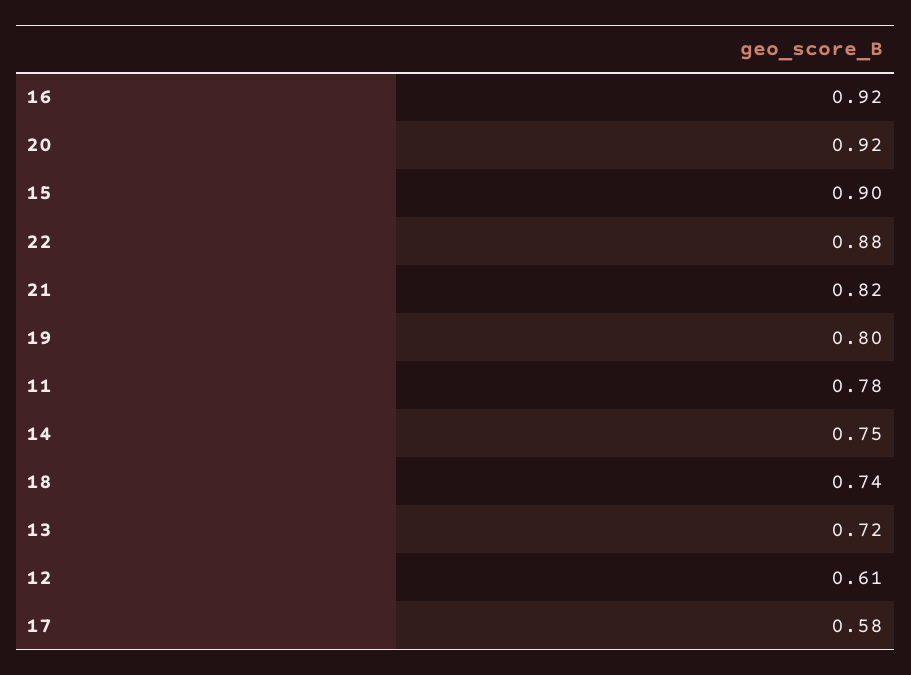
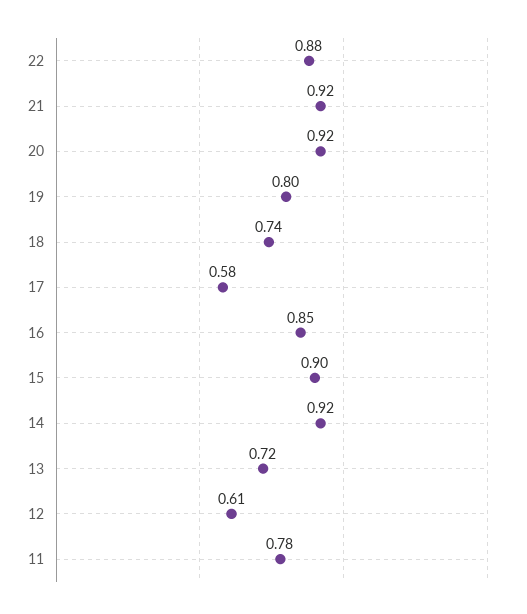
  {
-   "16": 0.92,
+   "16": 0.85,
    "20": 0.92,
    "15": 0.9,
    "22": 0.88,
-   "21": 0.82,
+   "21": 0.92,
    "19": 0.8,
    "11": 0.78,
-   "14": 0.75,
+   "14": 0.92,
    "18": 0.74,
    "13": 0.72,
    "12": 0.61,
    "17": 0.58
  }

